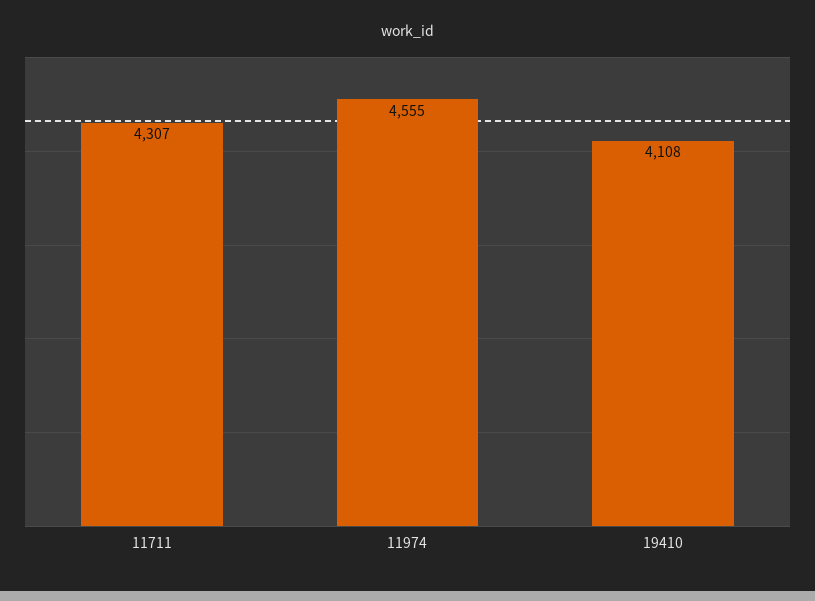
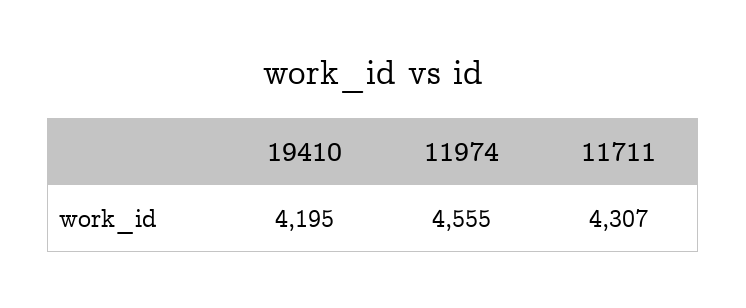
  {
    "11711": 4307,
    "11974": 4555,
-   "19410": 4108
+   "19410": 4195
  }

